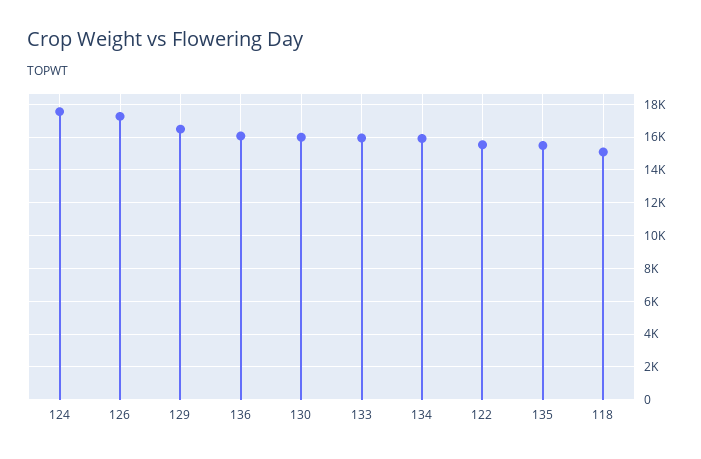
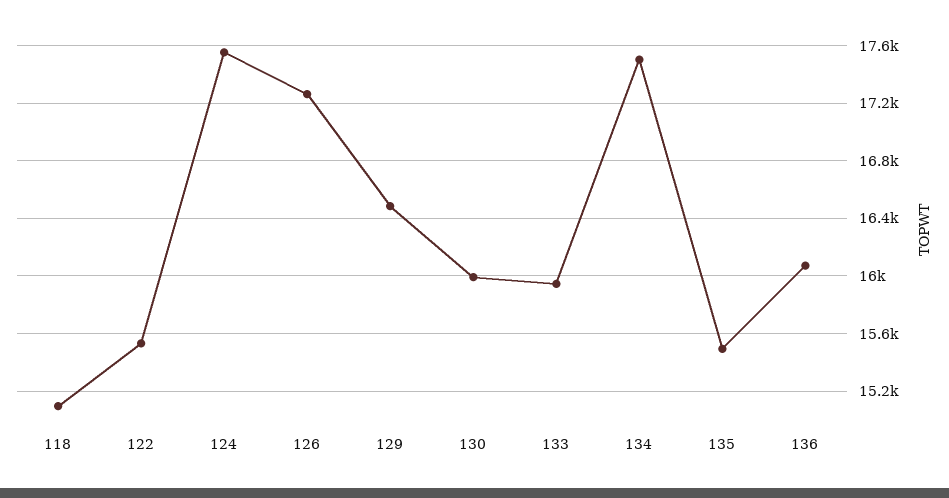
  {
    "124": 17550,
    "126": 17250,
    "129": 16500,
    "136": 16050,
    "130": 16000,
    "133": 15950,
-   "134": 16000,
+   "134": 17500,
    "122": 15550,
    "135": 15500,
    "118": 15100
  }

